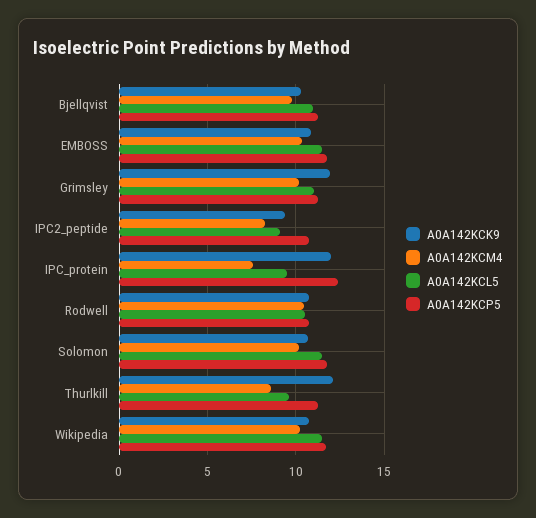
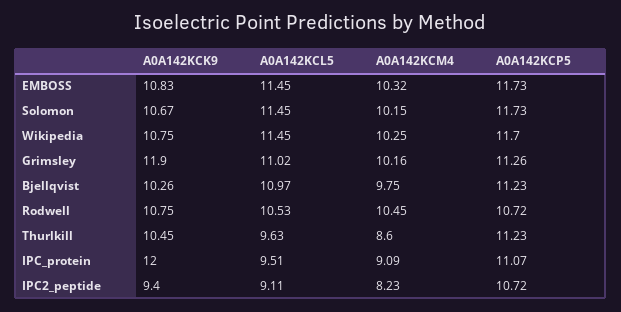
  {
    "A0A142KCK9": {
      "Bjellqvist": 10.26,
      "EMBOSS": 10.83,
      "Grimsley": 11.9,
      "IPC2_peptide": 9.4,
      "IPC_protein": 12,
      "Rodwell": 10.75,
      "Solomon": 10.67,
-     "Thurlkill": 12,
+     "Thurlkill": 10.45,
      "Wikipedia": 10.75
    },
    "A0A142KCM4": {
      "Bjellqvist": 9.75,
      "EMBOSS": 10.32,
      "Grimsley": 10.16,
      "IPC2_peptide": 8.23,
-     "IPC_protein": 7.5,
+     "IPC_protein": 9.09,
      "Rodwell": 10.45,
      "Solomon": 10.15,
      "Thurlkill": 8.6,
      "Wikipedia": 10.25
    },
    "A0A142KCL5": {
      "Bjellqvist": 10.97,
      "EMBOSS": 11.45,
      "Grimsley": 11.02,
      "IPC2_peptide": 9.11,
      "IPC_protein": 9.51,
      "Rodwell": 10.53,
      "Solomon": 11.45,
      "Thurlkill": 9.63,
      "Wikipedia": 11.45
    },
    "A0A142KCP5": {
      "Bjellqvist": 11.23,
      "EMBOSS": 11.73,
      "Grimsley": 11.26,
      "IPC2_peptide": 10.72,
-     "IPC_protein": 12.5,
+     "IPC_protein": 11.07,
      "Rodwell": 10.72,
      "Solomon": 11.73,
      "Thurlkill": 11.23,
      "Wikipedia": 11.7
    }
  }

